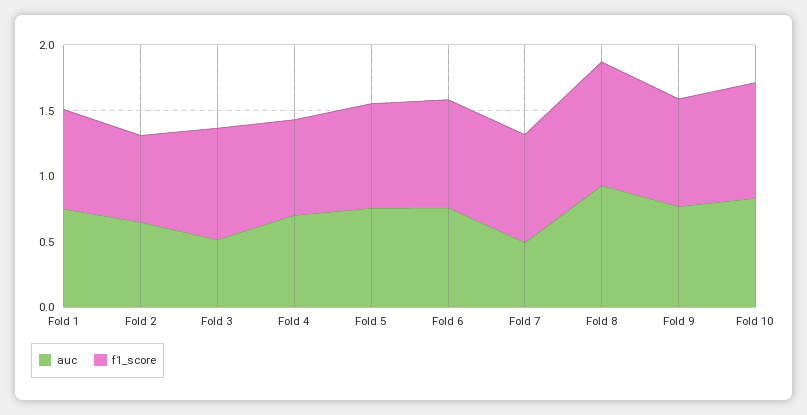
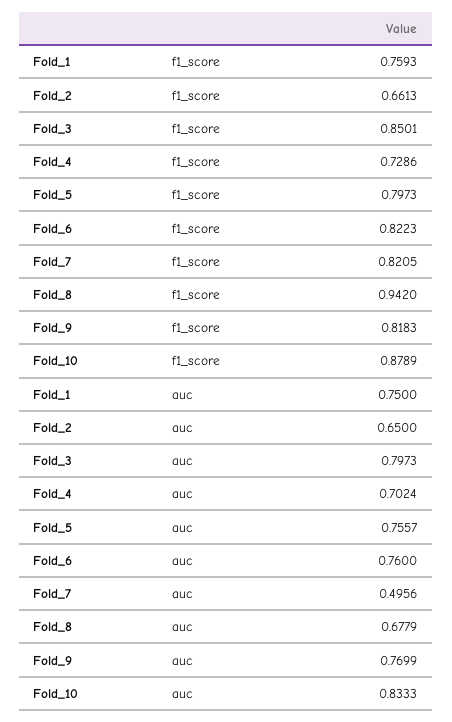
  {
    "auc": {
      "Fold 1": 0.75,
      "Fold 2": 0.65,
-     "Fold 3": 0.5,
+     "Fold 3": 0.7973,
      "Fold 4": 0.7024,
      "Fold 5": 0.7557,
      "Fold 6": 0.76,
      "Fold 7": 0.4956,
-     "Fold 8": 0.9,
+     "Fold 8": 0.6779,
      "Fold 9": 0.7699,
      "Fold 10": 0.8333
    },
    "f1_score": {
      "Fold 1": 0.7593,
      "Fold 2": 0.6613,
      "Fold 3": 0.8501,
      "Fold 4": 0.7286,
      "Fold 5": 0.7973,
      "Fold 6": 0.8223,
      "Fold 7": 0.8205,
      "Fold 8": 0.942,
      "Fold 9": 0.8183,
      "Fold 10": 0.8789
    }
  }

